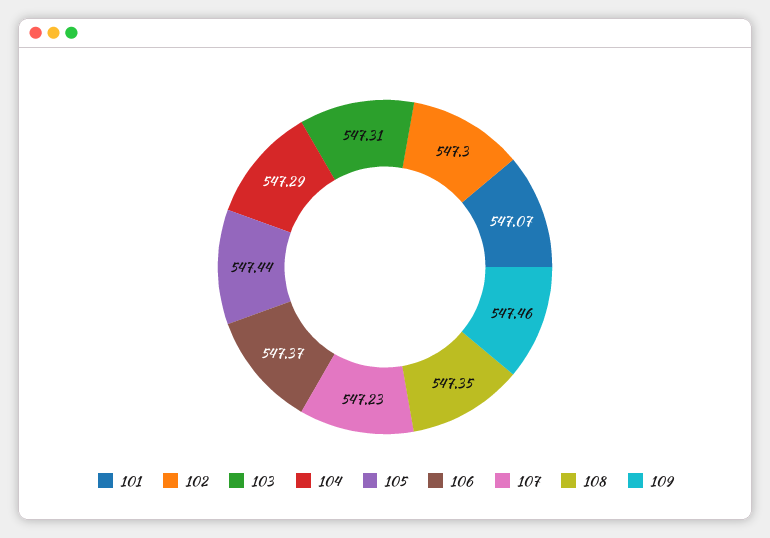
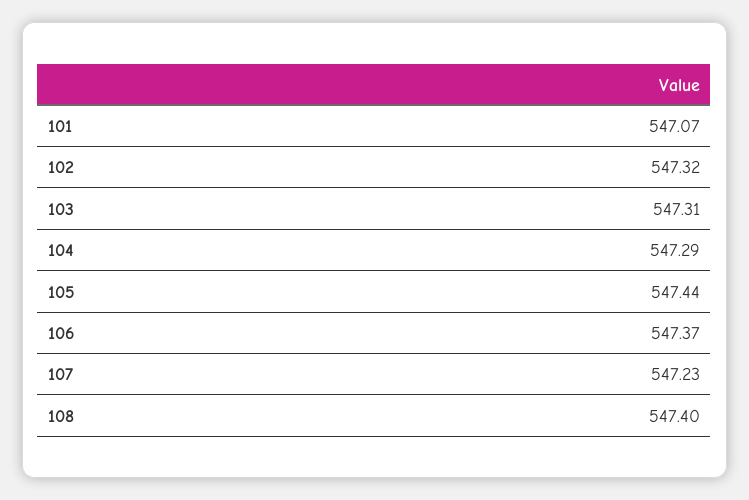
  {
    "101": 547.07,
-   "102": 547.3,
+   "102": 547.32,
    "103": 547.31,
    "104": 547.29,
    "105": 547.44,
    "106": 547.37,
    "107": 547.23,
-   "108": 547.35,
+   "108": 547.4
-   "109": 547.46
  }

